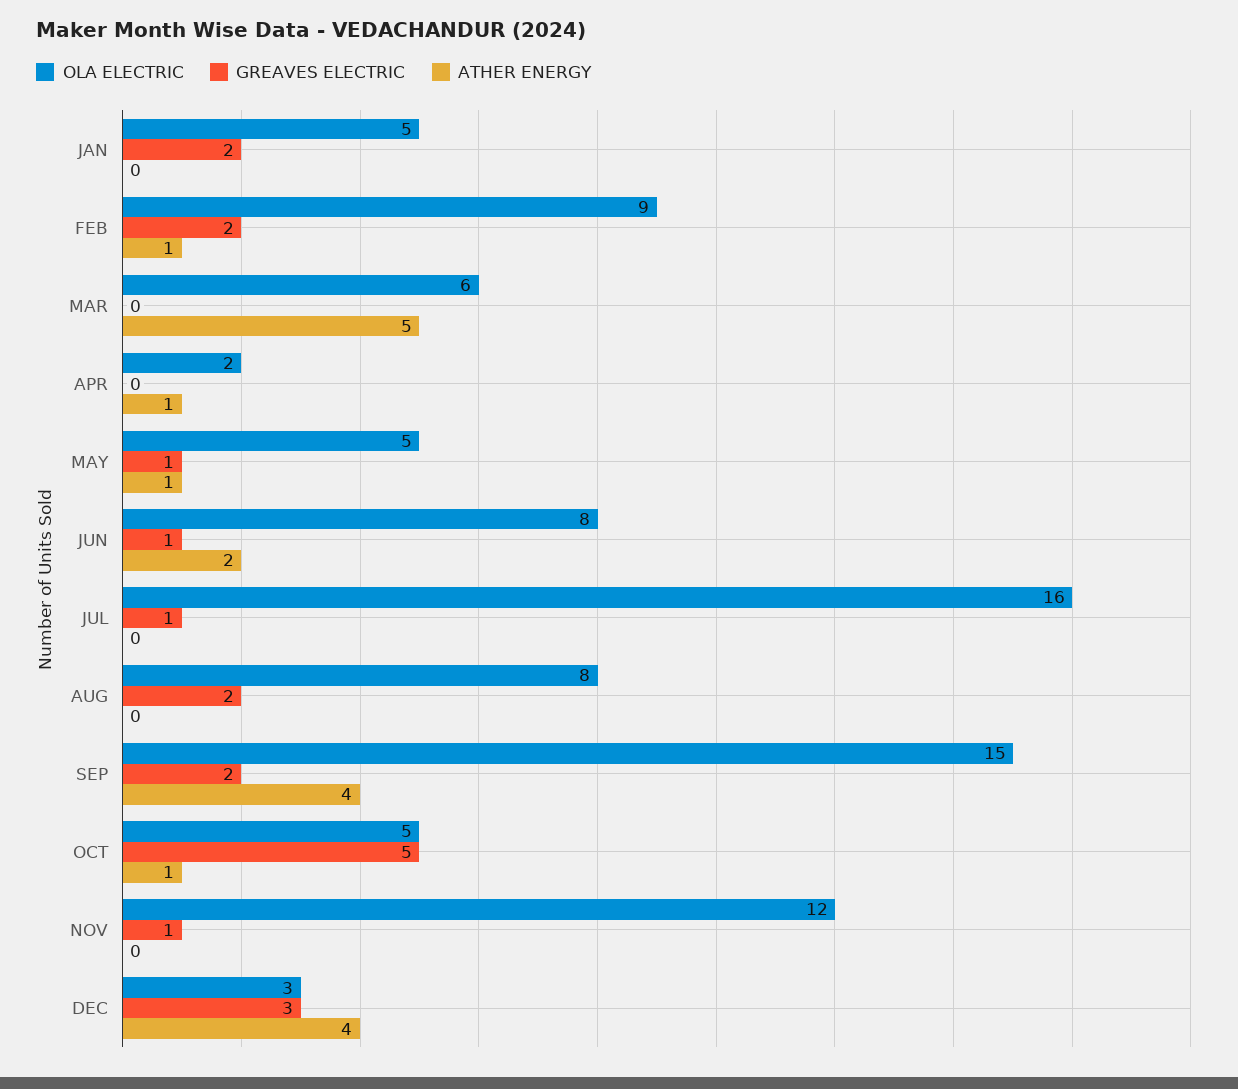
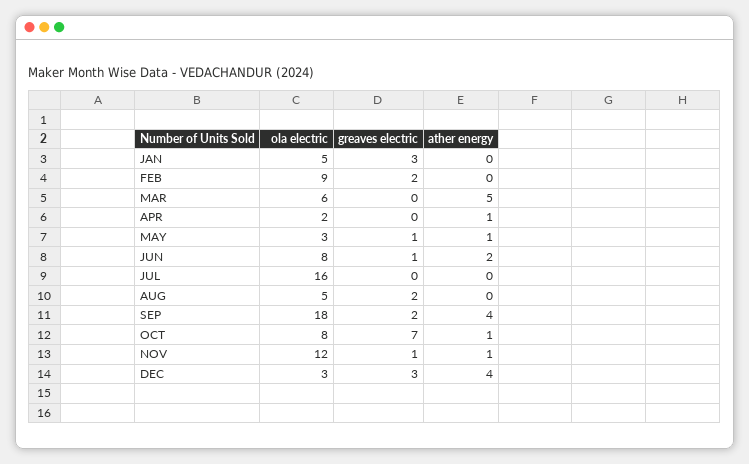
  {
    "OLA ELECTRIC": {
      "JAN": 5,
      "FEB": 9,
      "MAR": 6,
      "APR": 2,
-     "MAY": 5,
+     "MAY": 3,
      "JUN": 8,
      "JUL": 16,
-     "AUG": 8,
+     "AUG": 5,
-     "SEP": 15,
+     "SEP": 18,
-     "OCT": 5,
+     "OCT": 8,
      "NOV": 12,
      "DEC": 3
    },
    "GREAVES ELECTRIC": {
-     "JAN": 2,
+     "JAN": 3,
      "FEB": 2,
      "MAR": 0,
      "APR": 0,
      "MAY": 1,
      "JUN": 1,
-     "JUL": 1,
+     "JUL": 0,
      "AUG": 2,
      "SEP": 2,
-     "OCT": 5,
+     "OCT": 7,
      "NOV": 1,
      "DEC": 3
    },
    "ATHER ENERGY": {
      "JAN": 0,
-     "FEB": 1,
+     "FEB": 0,
      "MAR": 5,
      "APR": 1,
      "MAY": 1,
      "JUN": 2,
      "JUL": 0,
      "AUG": 0,
      "SEP": 4,
      "OCT": 1,
-     "NOV": 0,
+     "NOV": 1,
      "DEC": 4
    }
  }

